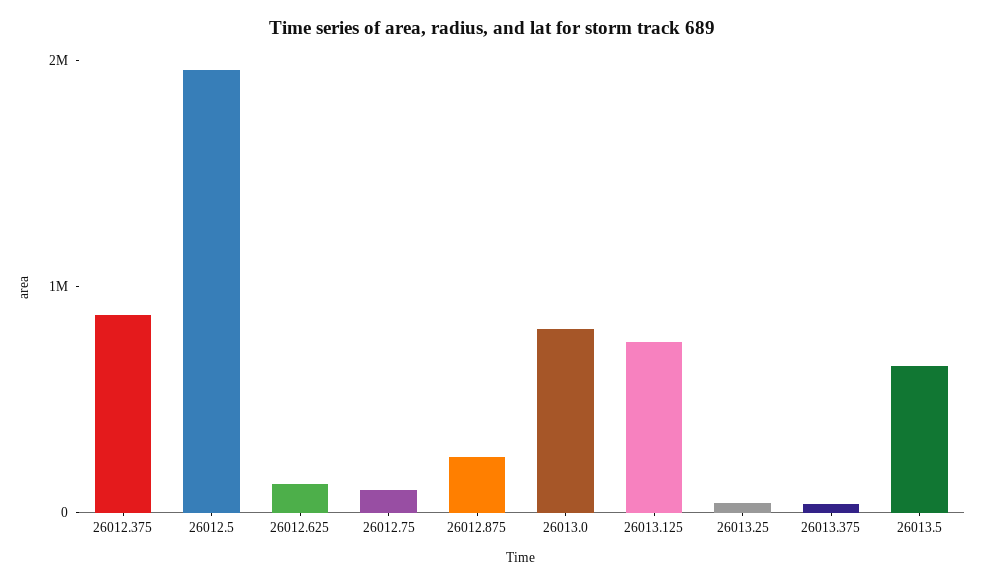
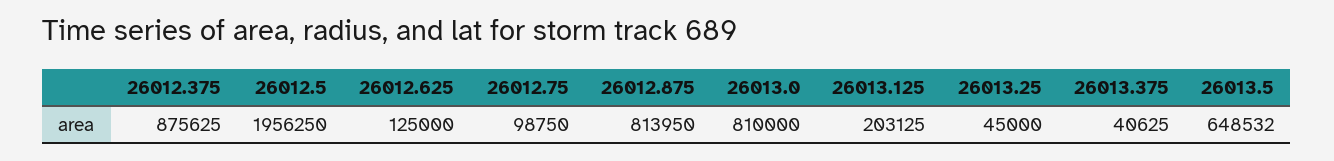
  {
    "26012.375": 875625,
    "26012.5": 1956250,
    "26012.625": 125000,
    "26012.75": 98750,
-   "26012.875": 200000,
+   "26012.875": 813950,
    "26013.0": 810000,
-   "26013.125": 800000,
+   "26013.125": 203125,
    "26013.25": 45000,
    "26013.375": 40625,
    "26013.5": 648532
  }

